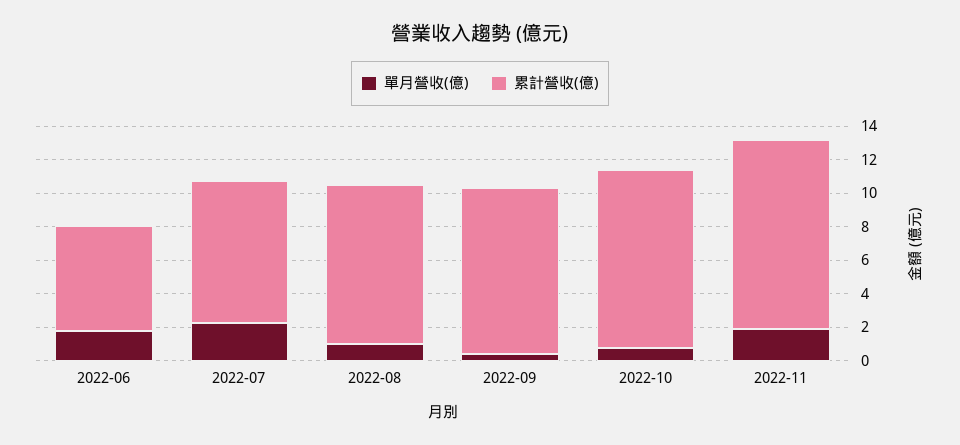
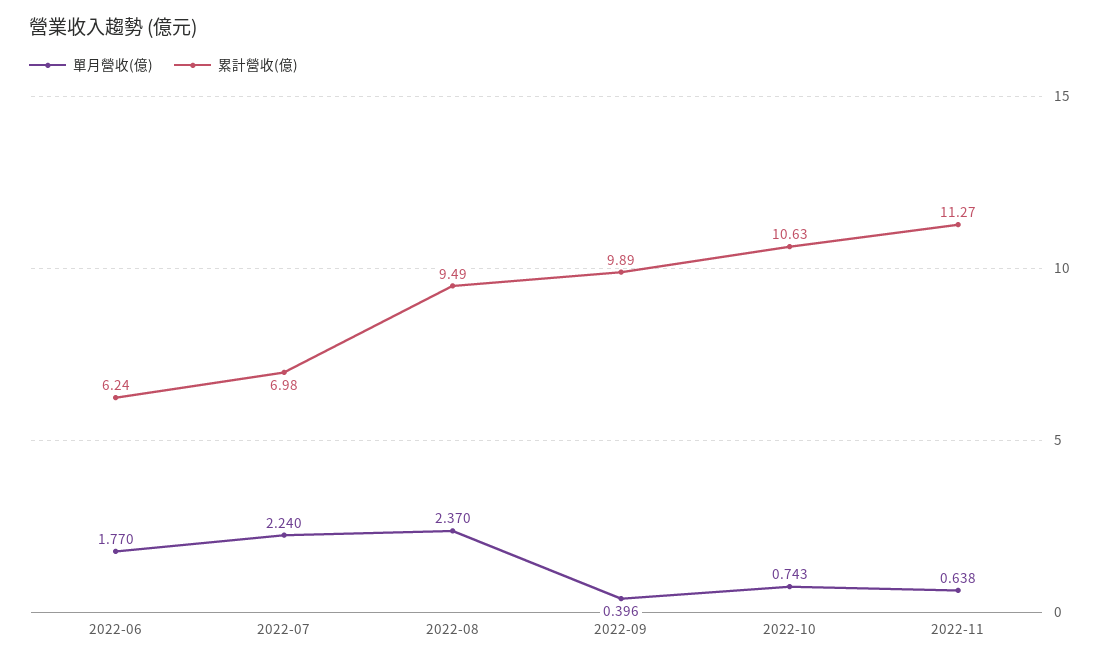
  {
    "單月營收(億)": {
      "2022-06": 1.77,
      "2022-07": 2.24,
-     "2022-08": 1,
+     "2022-08": 2.37,
      "2022-09": 0.396,
      "2022-10": 0.743,
-     "2022-11": 2
+     "2022-11": 0.638
    },
    "累計營收(億)": {
      "2022-06": 6.24,
-     "2022-07": 8.5,
+     "2022-07": 6.98,
      "2022-08": 9.49,
      "2022-09": 9.89,
      "2022-10": 10.63,
      "2022-11": 11.27
    }
  }

